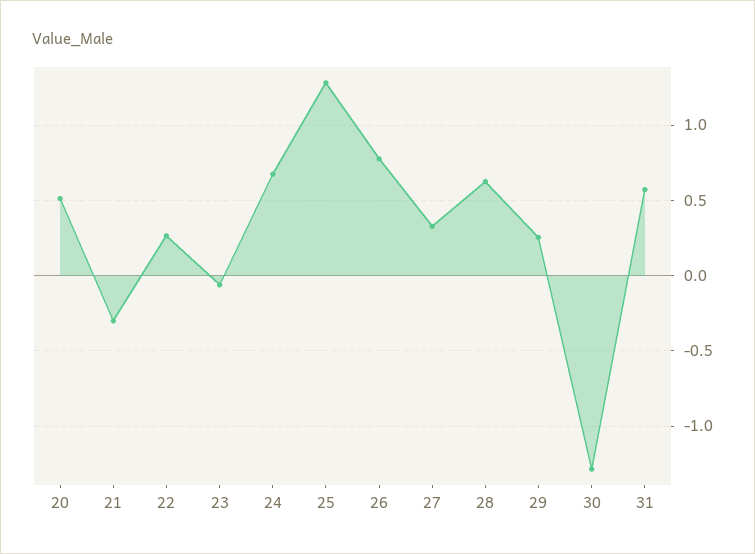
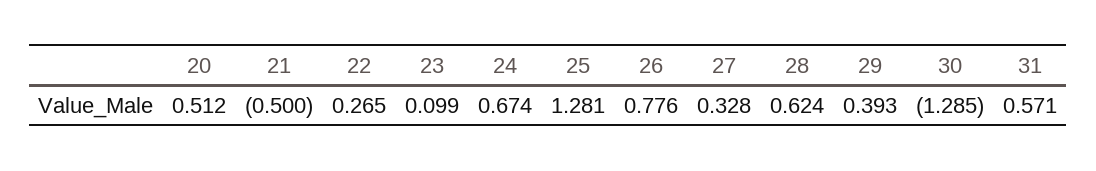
  {
    "20": 0.512,
-   "21": -0.3,
+   "21": -0.5,
    "22": 0.265,
-   "23": -0.05,
+   "23": 0.099,
    "24": 0.674,
    "25": 1.281,
    "26": 0.776,
    "27": 0.328,
    "28": 0.624,
-   "29": 0.25,
+   "29": 0.393,
    "30": -1.285,
    "31": 0.571
  }

